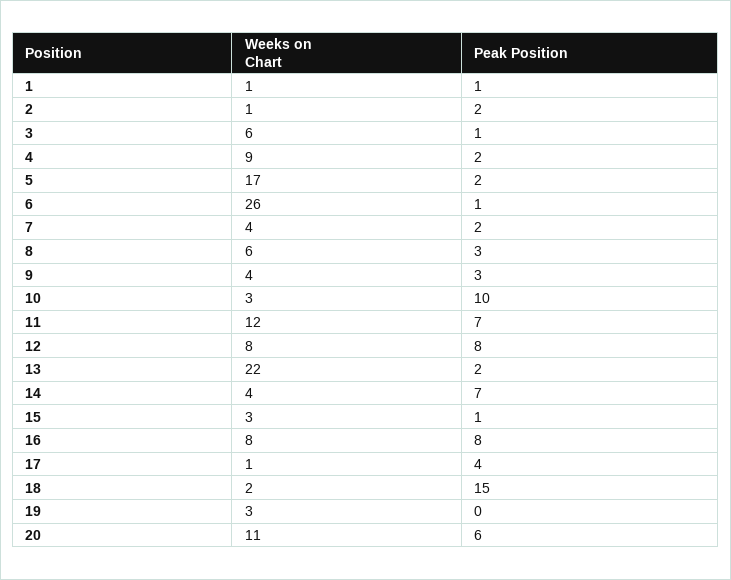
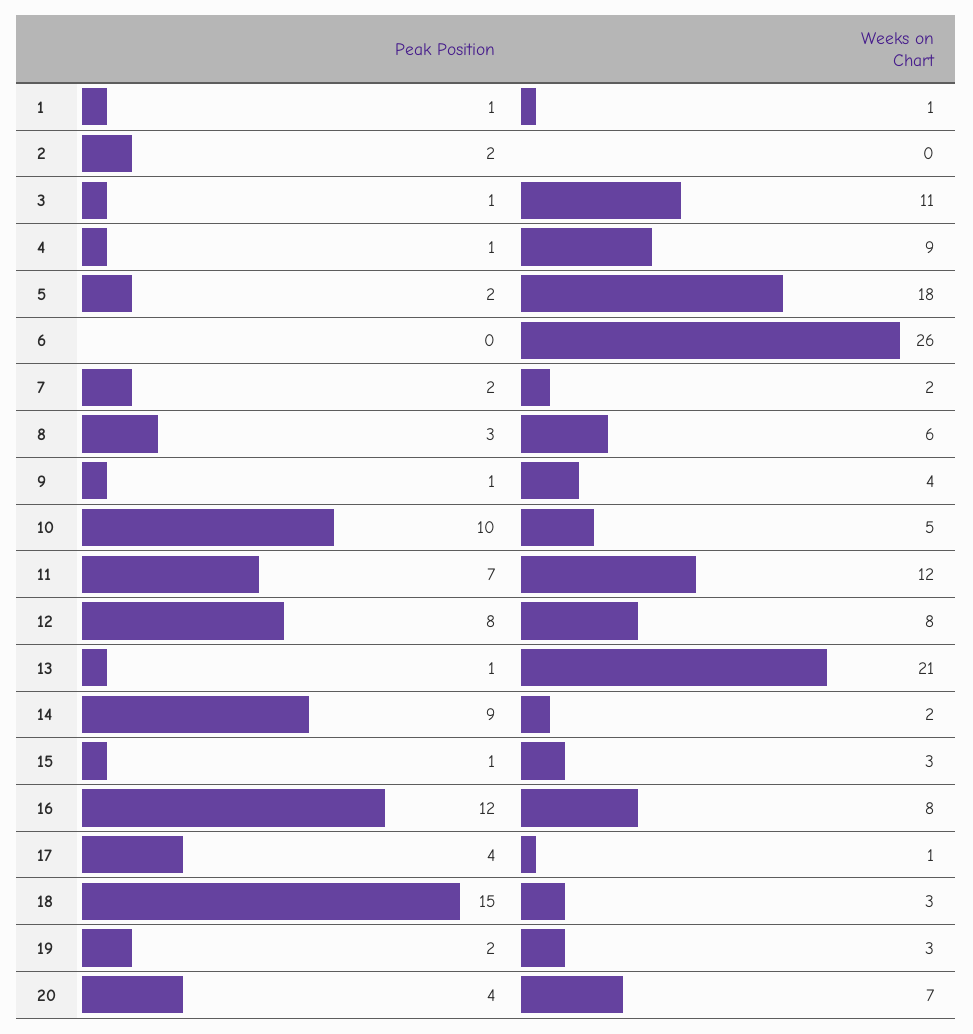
  {
    "Weeks on Chart": {
      "1": 1,
-     "2": 1,
+     "2": 0,
-     "3": 6,
+     "3": 11,
      "4": 9,
-     "5": 17,
+     "5": 18,
      "6": 26,
-     "7": 4,
+     "7": 2,
      "8": 6,
      "9": 4,
-     "10": 3,
+     "10": 5,
      "11": 12,
      "12": 8,
-     "13": 22,
+     "13": 21,
-     "14": 4,
+     "14": 2,
      "15": 3,
      "16": 8,
      "17": 1,
-     "18": 2,
+     "18": 3,
      "19": 3,
-     "20": 11
+     "20": 7
    },
    "Peak Position": {
      "1": 1,
      "2": 2,
      "3": 1,
-     "4": 2,
+     "4": 1,
      "5": 2,
-     "6": 1,
+     "6": 0,
      "7": 2,
      "8": 3,
-     "9": 3,
+     "9": 1,
      "10": 10,
      "11": 7,
      "12": 8,
-     "13": 2,
+     "13": 1,
-     "14": 7,
+     "14": 9,
      "15": 1,
-     "16": 8,
+     "16": 12,
      "17": 4,
      "18": 15,
-     "19": 0,
+     "19": 2,
-     "20": 6
+     "20": 4
    }
  }

